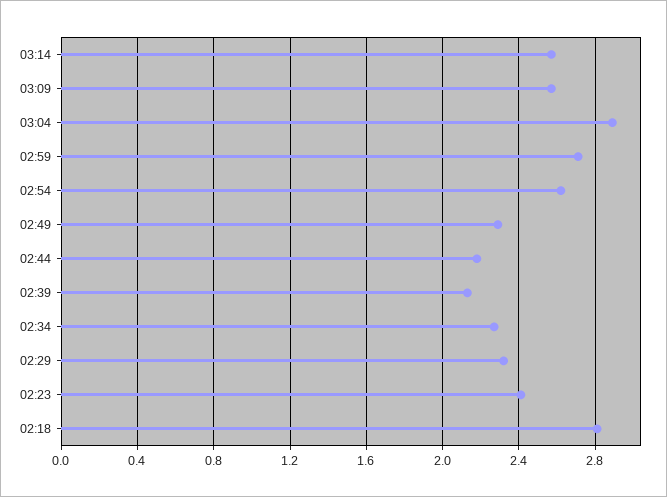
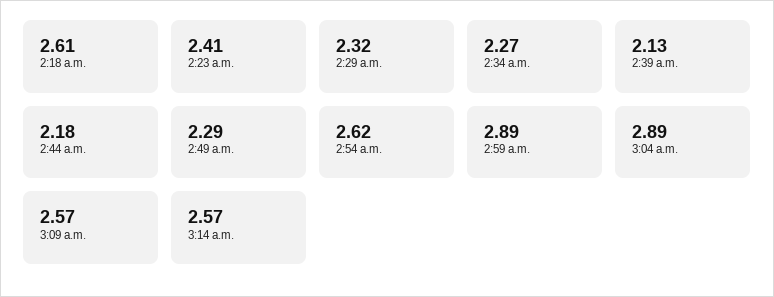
  {
    "03:14": 2.57,
    "03:09": 2.57,
    "03:04": 2.89,
-   "02:59": 2.7,
+   "02:59": 2.89,
    "02:54": 2.62,
    "02:49": 2.29,
    "02:44": 2.18,
    "02:39": 2.13,
    "02:34": 2.27,
    "02:29": 2.32,
    "02:23": 2.41,
-   "02:18": 2.8
+   "02:18": 2.61
  }

